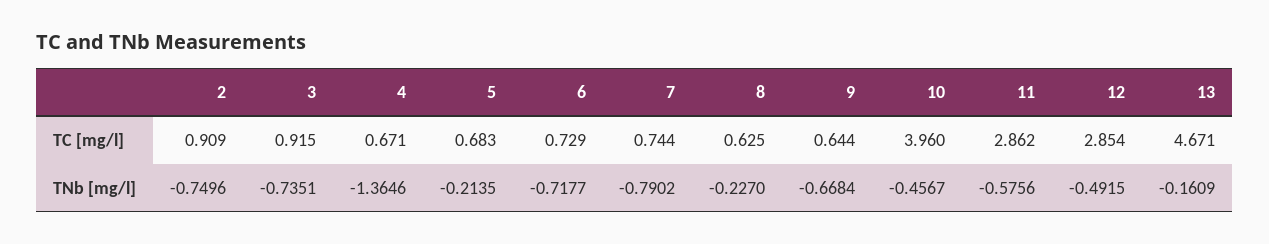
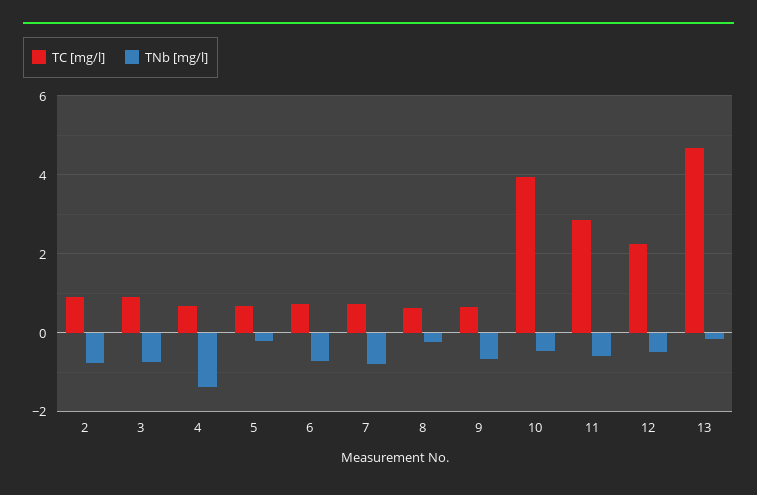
  {
    "TC [mg/l]": {
      "2": 0.909,
      "3": 0.915,
      "4": 0.671,
      "5": 0.683,
      "6": 0.729,
      "7": 0.744,
      "8": 0.625,
      "9": 0.644,
      "10": 3.96,
      "11": 2.862,
-     "12": 2.854,
+     "12": 2.2,
      "13": 4.671
    },
    "TNb [mg/l]": {
      "2": -0.7496,
      "3": -0.7351,
      "4": -1.3646,
      "5": -0.2135,
      "6": -0.7177,
      "7": -0.7902,
      "8": -0.227,
      "9": -0.6684,
      "10": -0.4567,
      "11": -0.5756,
      "12": -0.4915,
      "13": -0.1609
    }
  }

